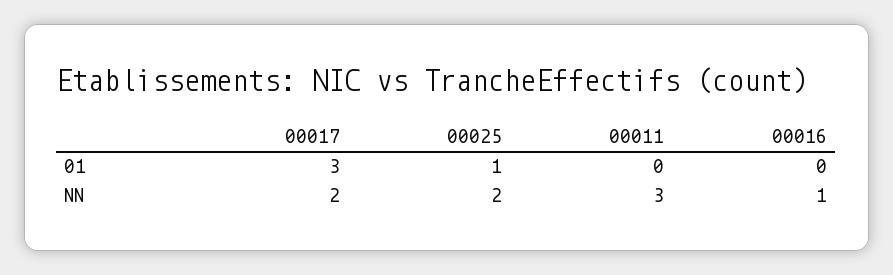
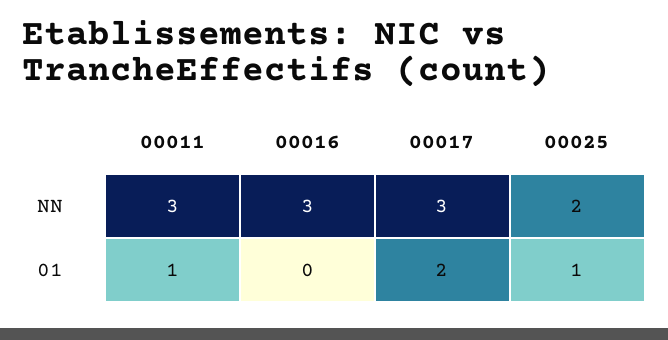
  {
    "00017": {
-     "01": 3,
+     "01": 2,
-     "NN": 2
+     "NN": 3
    },
    "00025": {
      "01": 1,
      "NN": 2
    },
    "00011": {
-     "01": 0,
+     "01": 1,
      "NN": 3
    },
    "00016": {
      "01": 0,
-     "NN": 1
+     "NN": 3
    }
  }

